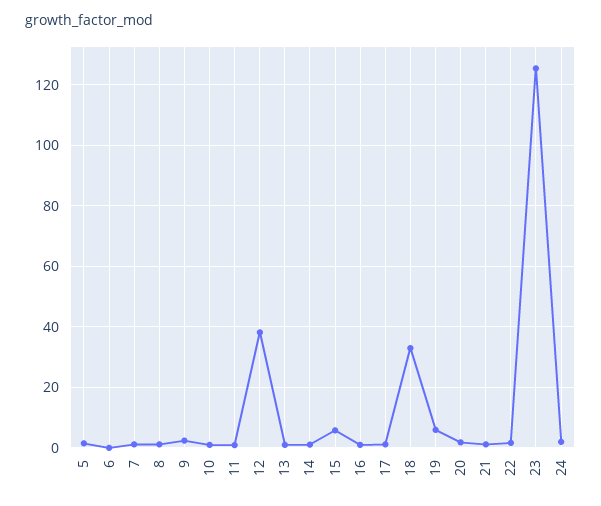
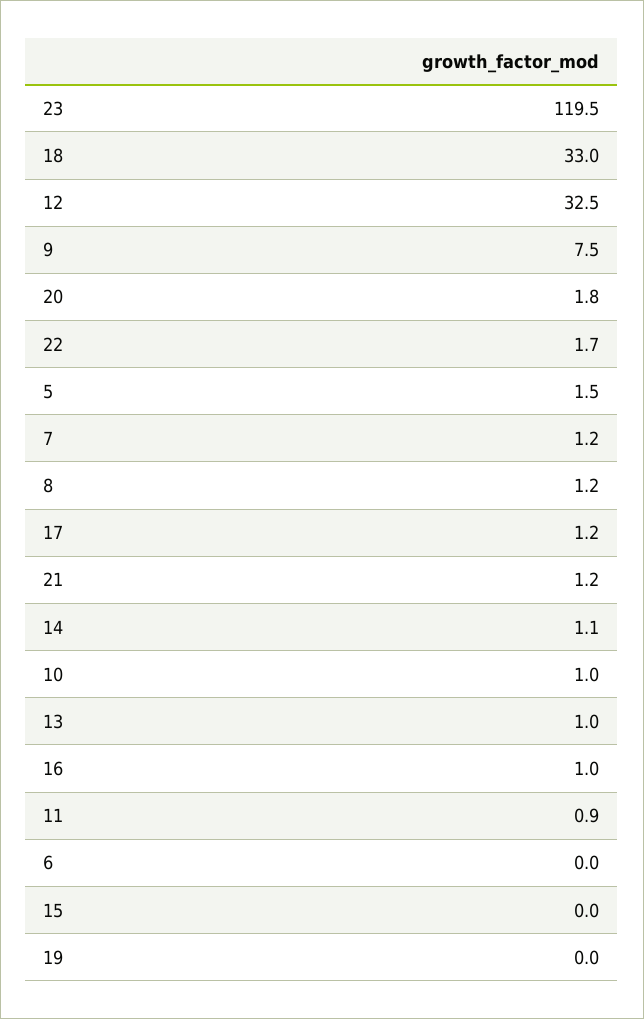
  {
    "5": 1.5,
    "6": 0,
    "7": 1.2,
    "8": 1.2,
-   "9": 2,
+   "9": 7.5,
    "10": 1,
    "11": 0.9,
-   "12": 38,
+   "12": 32.5,
    "13": 1,
    "14": 1.1,
-   "15": 6,
+   "15": 0,
    "16": 1,
    "17": 1.2,
    "18": 33,
-   "19": 6,
+   "19": 0,
    "20": 1.8,
    "21": 1.2,
    "22": 1.7,
-   "23": 126,
+   "23": 119.5
-   "24": 2
  }

